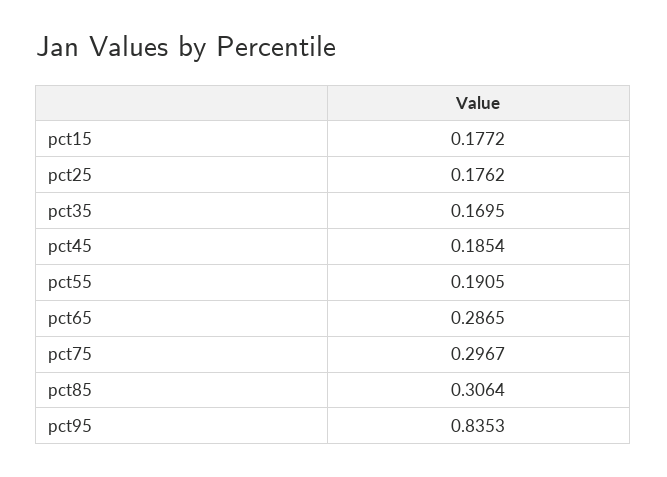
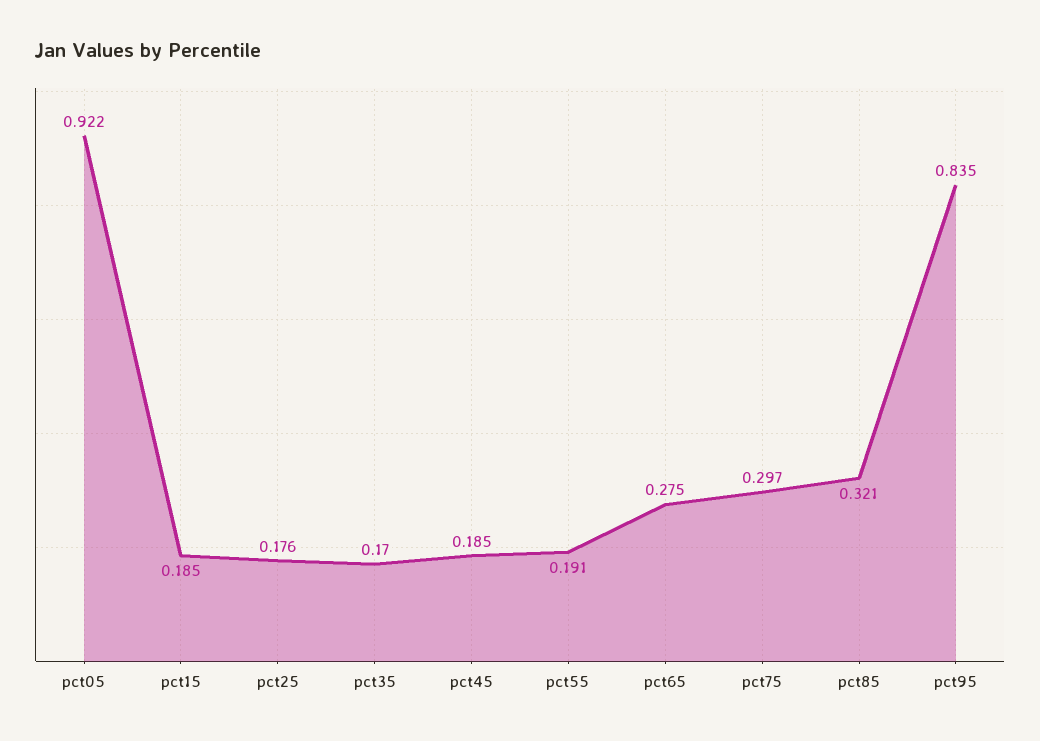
  {
-   "pct15": 0.1772,
+   "pct15": 0.185,
    "pct25": 0.1762,
    "pct35": 0.1695,
    "pct45": 0.1854,
    "pct55": 0.1905,
-   "pct65": 0.2865,
+   "pct65": 0.275,
    "pct75": 0.2967,
-   "pct85": 0.3064,
+   "pct85": 0.321,
-   "pct95": 0.8353
+   "pct95": 0.8353,
+   "pct05": 0.922
  }

